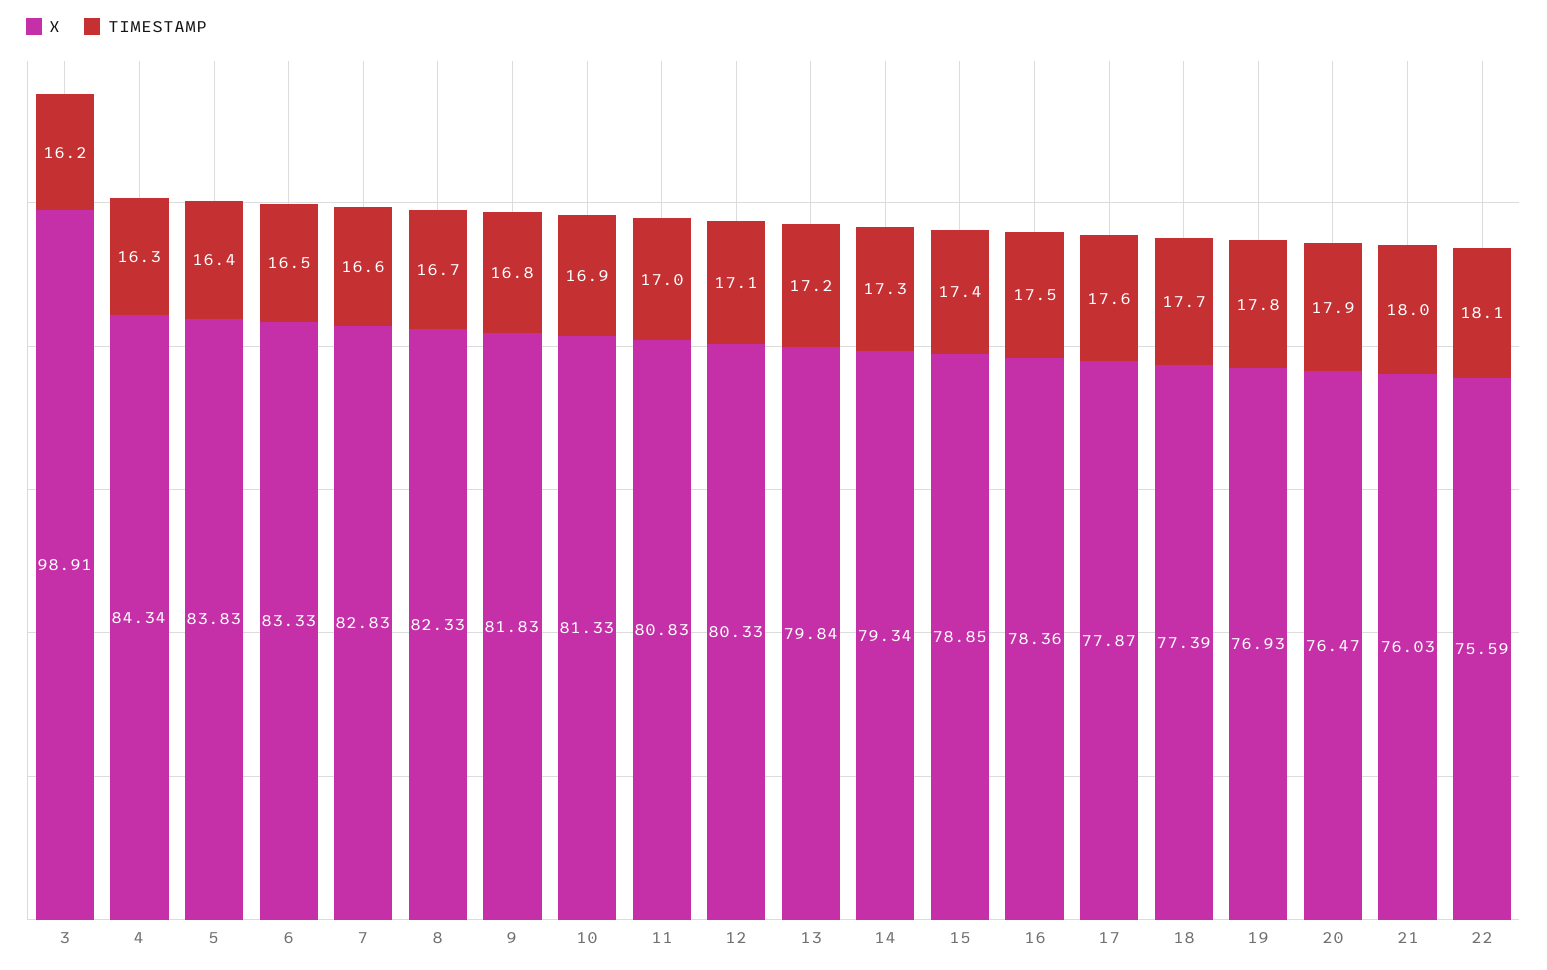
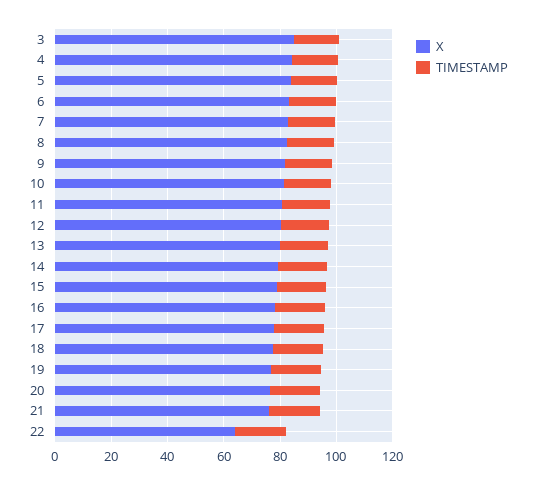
  {
    "X": {
-     "3": 98.91,
+     "3": 85,
      "4": 84.34,
      "5": 83.83,
      "6": 83.33,
      "7": 82.83,
      "8": 82.33,
      "9": 81.83,
      "10": 81.33,
      "11": 80.83,
      "12": 80.33,
      "13": 79.84,
      "14": 79.34,
      "15": 78.85,
      "16": 78.36,
      "17": 77.87,
      "18": 77.39,
      "19": 76.93,
      "20": 76.47,
      "21": 76.03,
-     "22": 75.59
+     "22": 65
    },
    "TIMESTAMP": {
      "3": 16.2,
      "4": 16.3,
      "5": 16.4,
      "6": 16.5,
      "7": 16.6,
      "8": 16.7,
      "9": 16.8,
      "10": 16.9,
      "11": 17,
      "12": 17.1,
      "13": 17.2,
      "14": 17.3,
      "15": 17.4,
      "16": 17.5,
      "17": 17.6,
      "18": 17.7,
      "19": 17.8,
      "20": 17.9,
      "21": 18,
      "22": 18.1
    }
  }

